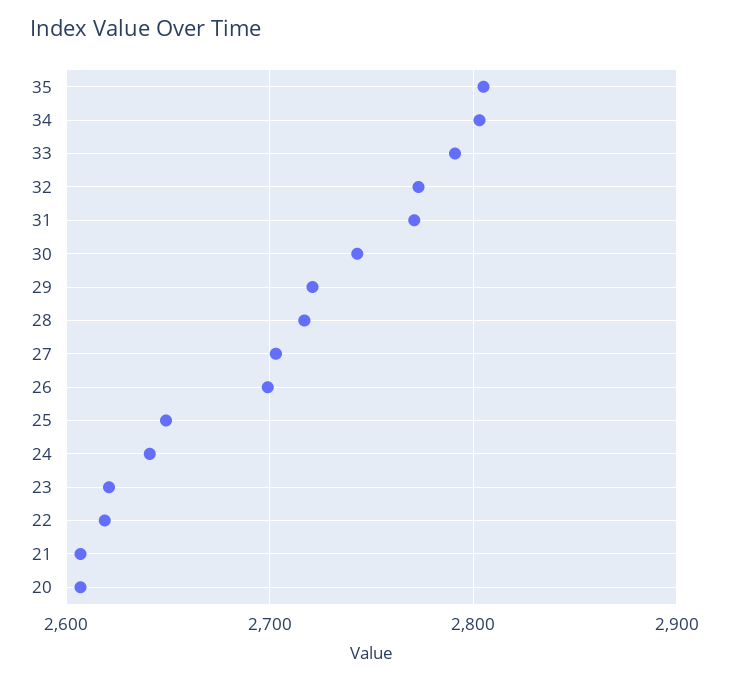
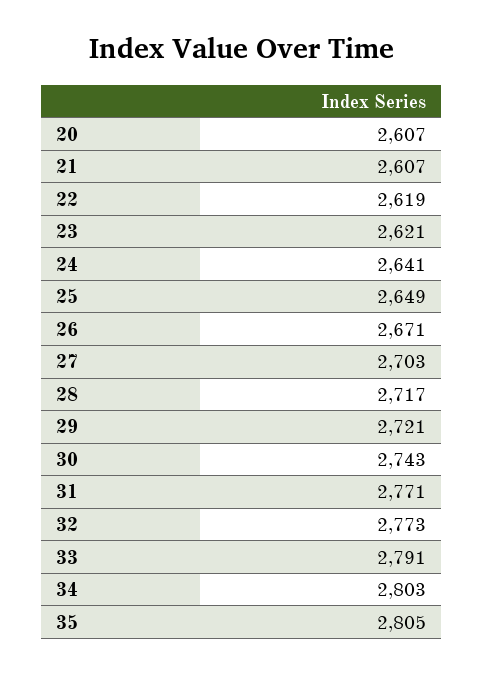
  {
    "35": 2805,
    "34": 2803,
    "33": 2791,
    "32": 2773,
    "31": 2771,
    "30": 2743,
    "29": 2721,
    "28": 2717,
    "27": 2703,
-   "26": 2700,
+   "26": 2671,
    "25": 2649,
    "24": 2641,
    "23": 2621,
    "22": 2619,
    "21": 2607,
    "20": 2607
  }

